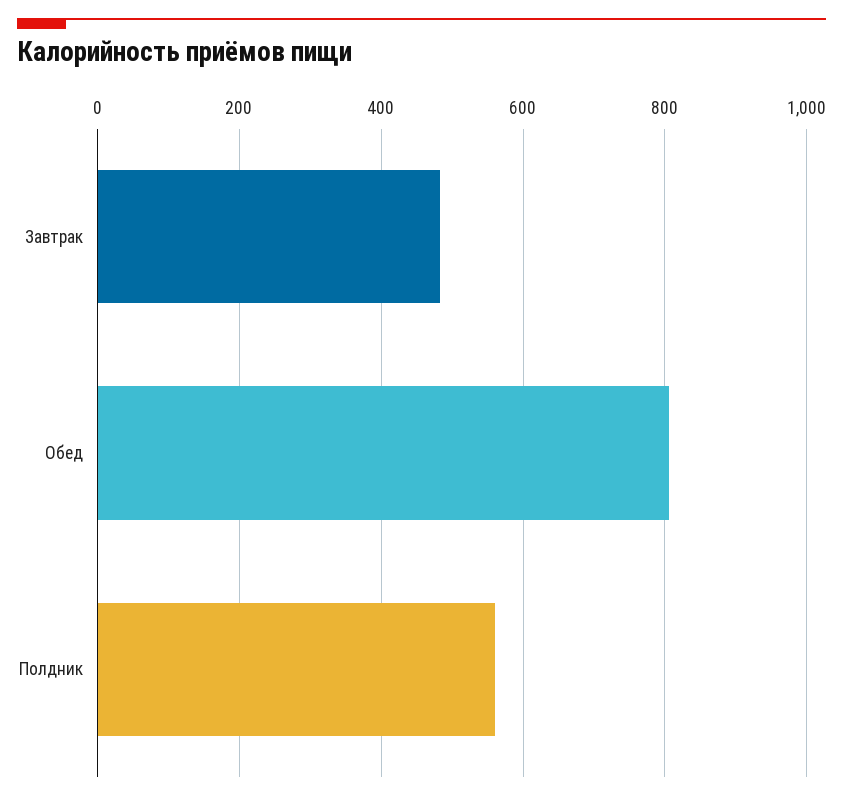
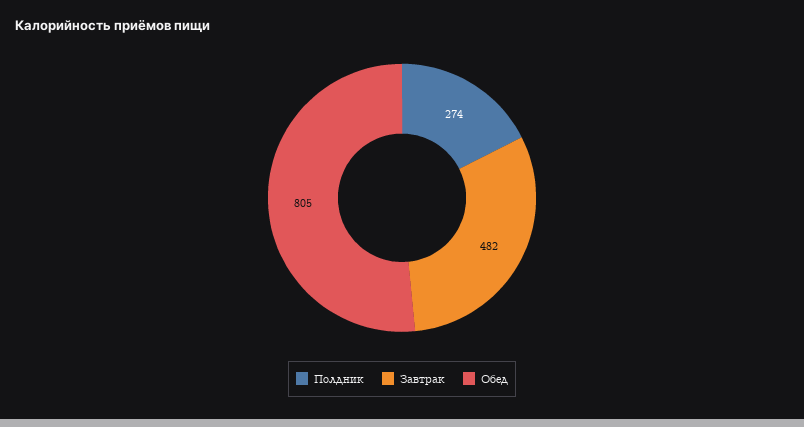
  {
    "Завтрак": 482,
    "Обед": 805,
-   "Полдник": 560
+   "Полдник": 274
  }

